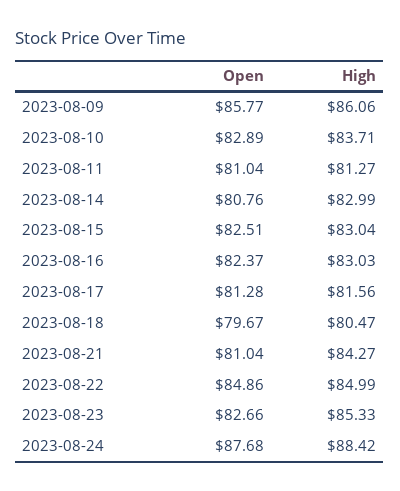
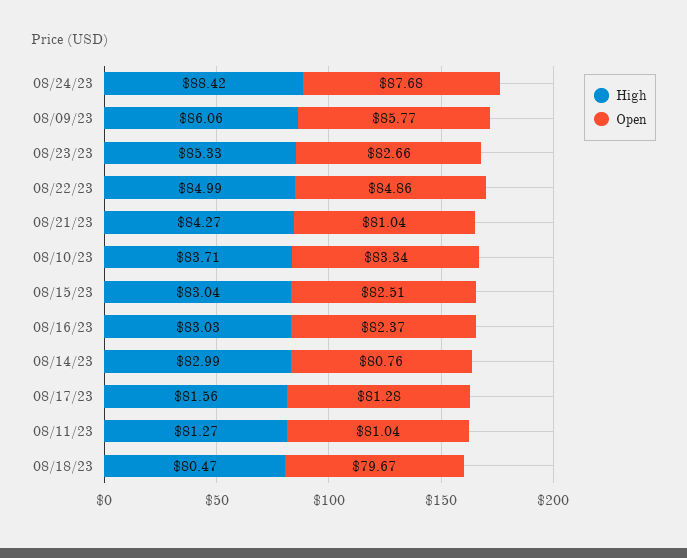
  {
    "Open": {
      "2023-08-09": 85.77,
-     "2023-08-10": 82.89,
+     "2023-08-10": 83.34,
      "2023-08-11": 81.04,
      "2023-08-14": 80.76,
      "2023-08-15": 82.51,
      "2023-08-16": 82.37,
      "2023-08-17": 81.28,
      "2023-08-18": 79.67,
      "2023-08-21": 81.04,
      "2023-08-22": 84.86,
      "2023-08-23": 82.66,
      "2023-08-24": 87.68
    },
    "High": {
      "2023-08-09": 86.06,
      "2023-08-10": 83.71,
      "2023-08-11": 81.27,
      "2023-08-14": 82.99,
      "2023-08-15": 83.04,
      "2023-08-16": 83.03,
      "2023-08-17": 81.56,
      "2023-08-18": 80.47,
      "2023-08-21": 84.27,
      "2023-08-22": 84.99,
      "2023-08-23": 85.33,
      "2023-08-24": 88.42
    }
  }

